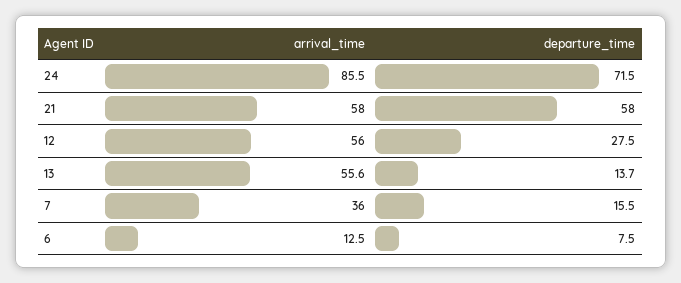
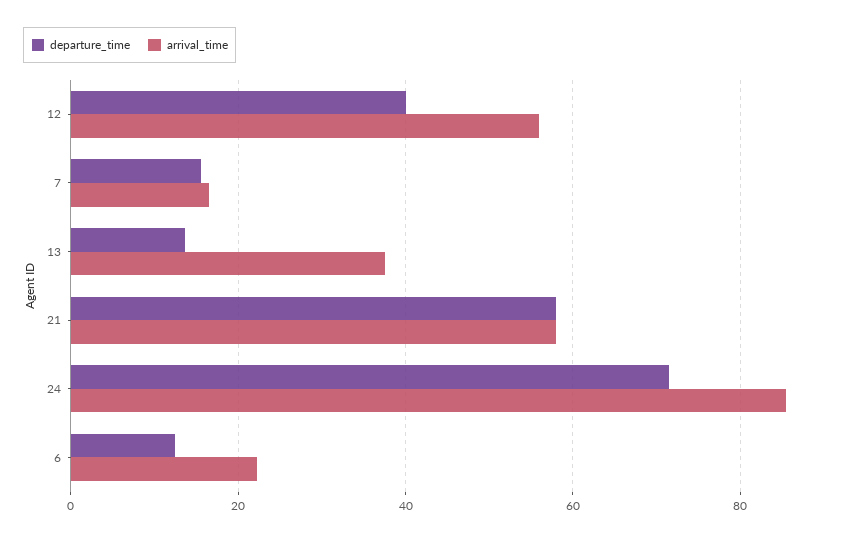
  {
    "arrival_time": {
      "24": 85.5,
      "21": 58,
      "12": 56,
-     "13": 55.6,
+     "13": 38,
-     "7": 36,
+     "7": 16,
-     "6": 12.5
+     "6": 22
    },
    "departure_time": {
      "24": 71.5,
      "21": 58,
-     "12": 27.5,
+     "12": 40,
      "13": 13.7,
      "7": 15.5,
-     "6": 7.5
+     "6": 12
    }
  }

